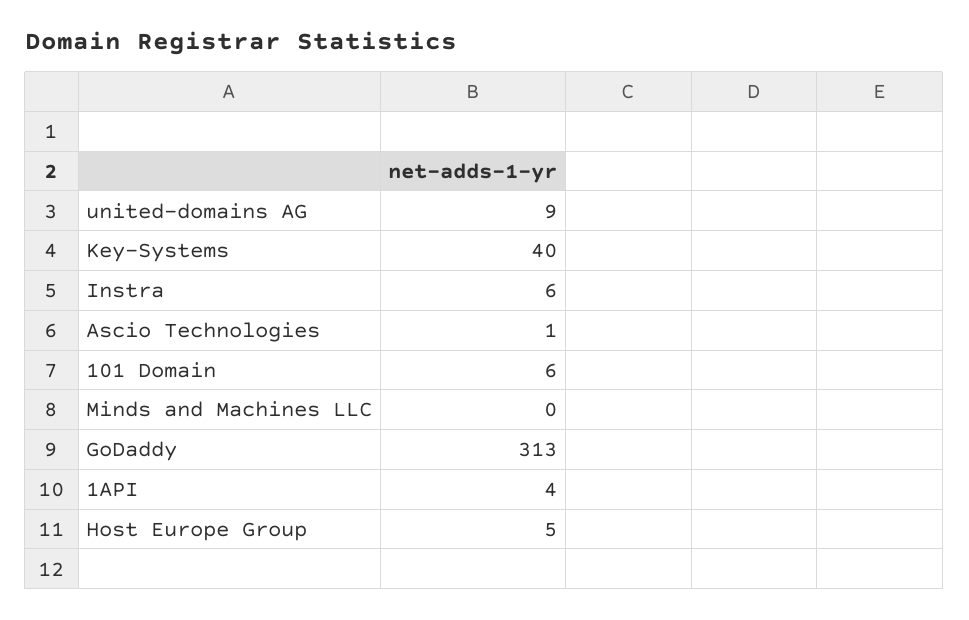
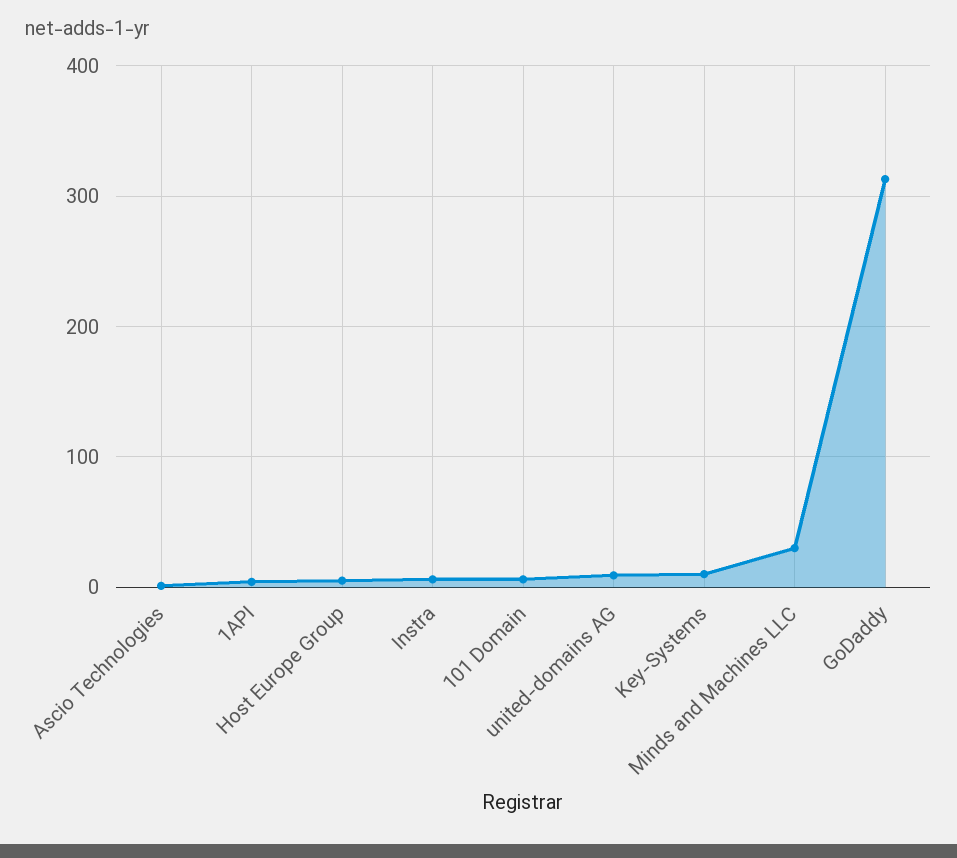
  {
    "united-domains AG": 9,
-   "Key-Systems": 40,
+   "Key-Systems": 10,
    "Instra": 6,
    "Ascio Technologies": 1,
    "101 Domain": 6,
-   "Minds and Machines LLC": 0,
+   "Minds and Machines LLC": 30,
    "GoDaddy": 313,
    "1API": 4,
    "Host Europe Group": 5
  }

